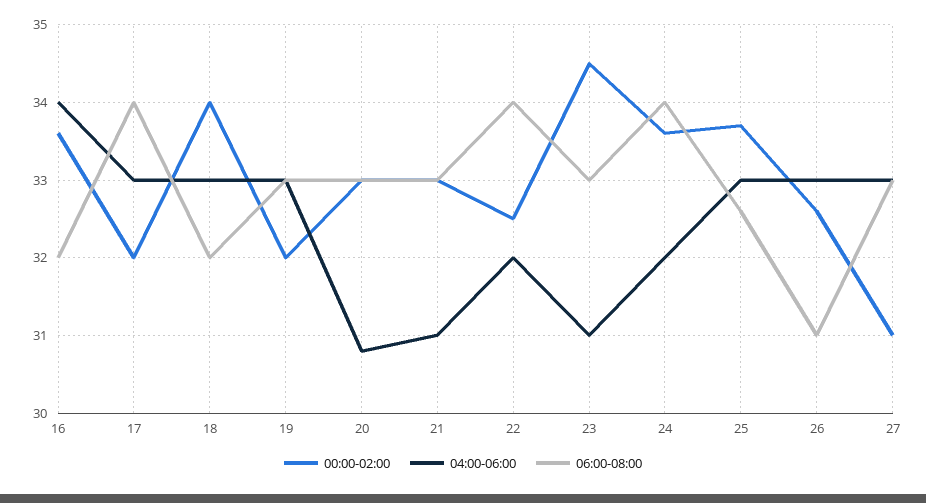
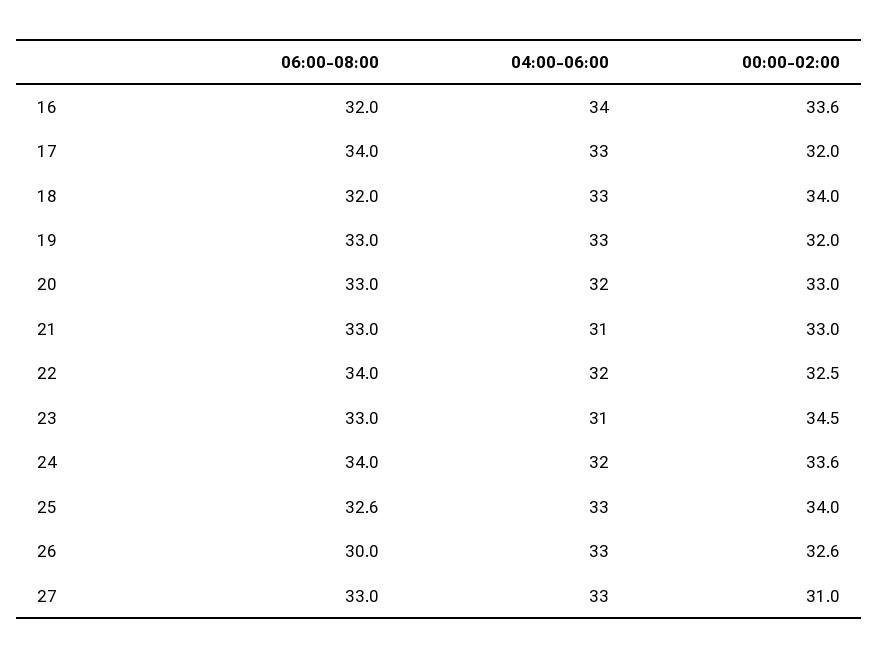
  {
    "00:00-02:00": {
      "16": 33.6,
      "17": 32,
      "18": 34,
      "19": 32,
      "20": 33,
      "21": 33,
      "22": 32.5,
      "23": 34.5,
      "24": 33.6,
-     "25": 33.7,
+     "25": 34,
      "26": 32.6,
      "27": 31
    },
    "04:00-06:00": {
      "16": 34,
      "17": 33,
      "18": 33,
      "19": 33,
-     "20": 30.8,
+     "20": 32,
      "21": 31,
      "22": 32,
      "23": 31,
      "24": 32,
      "25": 33,
      "26": 33,
      "27": 33
    },
    "06:00-08:00": {
      "16": 32,
      "17": 34,
      "18": 32,
      "19": 33,
      "20": 33,
      "21": 33,
      "22": 34,
      "23": 33,
      "24": 34,
      "25": 32.6,
-     "26": 31,
+     "26": 30,
      "27": 33
    }
  }

